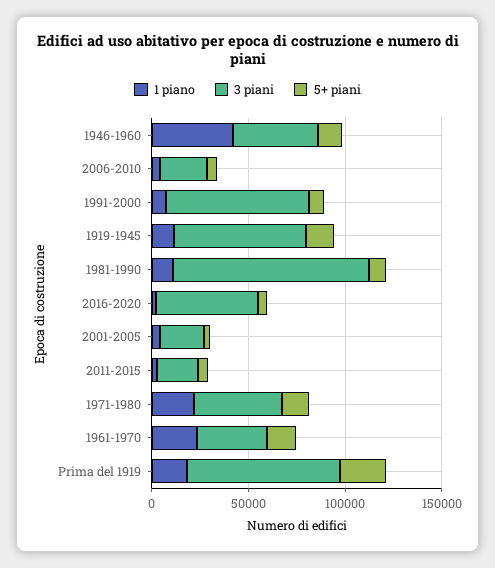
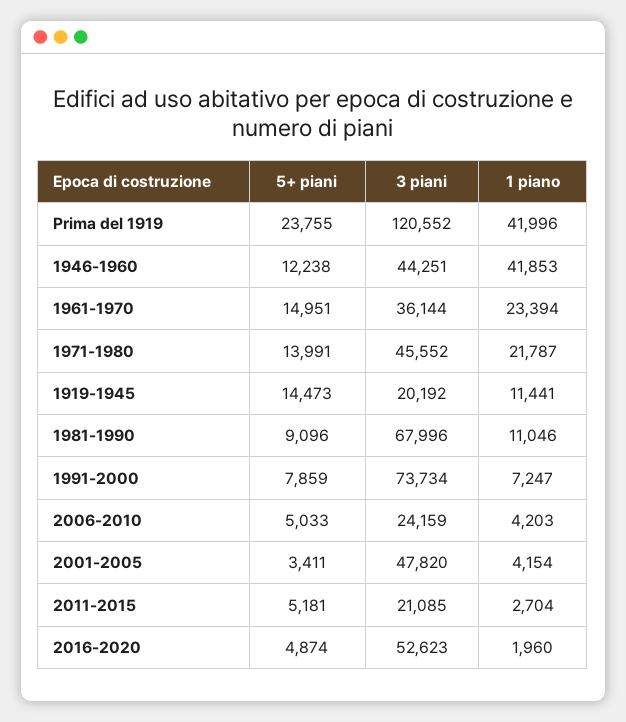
  {
    "1 piano": {
      "1946-1960": 41853,
      "2006-2010": 4203,
      "1991-2000": 7247,
      "1919-1945": 11441,
      "1981-1990": 11046,
      "2016-2020": 1960,
      "2001-2005": 4154,
      "2011-2015": 2704,
      "1971-1980": 21787,
      "1961-1970": 23394,
-     "Prima del 1919": 20000
+     "Prima del 1919": 41996
    },
    "3 piani": {
      "1946-1960": 44251,
      "2006-2010": 24159,
      "1991-2000": 73734,
-     "1919-1945": 70000,
+     "1919-1945": 20192,
-     "1981-1990": 100000,
+     "1981-1990": 67996,
      "2016-2020": 52623,
-     "2001-2005": 20000,
+     "2001-2005": 47820,
      "2011-2015": 21085,
      "1971-1980": 45552,
      "1961-1970": 36144,
-     "Prima del 1919": 80000
+     "Prima del 1919": 120552
    },
    "5+ piani": {
      "1946-1960": 12238,
      "2006-2010": 5033,
      "1991-2000": 7859,
      "1919-1945": 14473,
      "1981-1990": 9096,
      "2016-2020": 4874,
      "2001-2005": 3411,
      "2011-2015": 5181,
      "1971-1980": 13991,
      "1961-1970": 14951,
      "Prima del 1919": 23755
    }
  }

